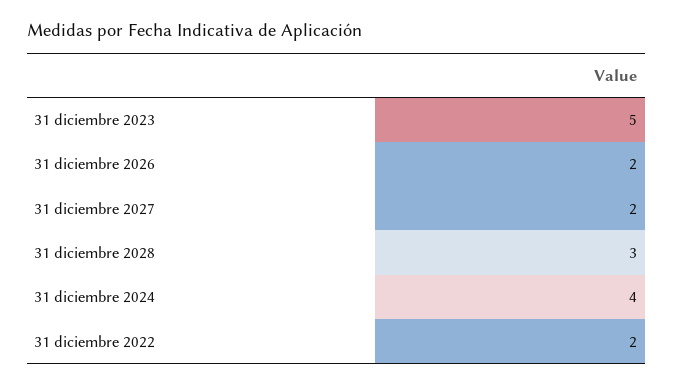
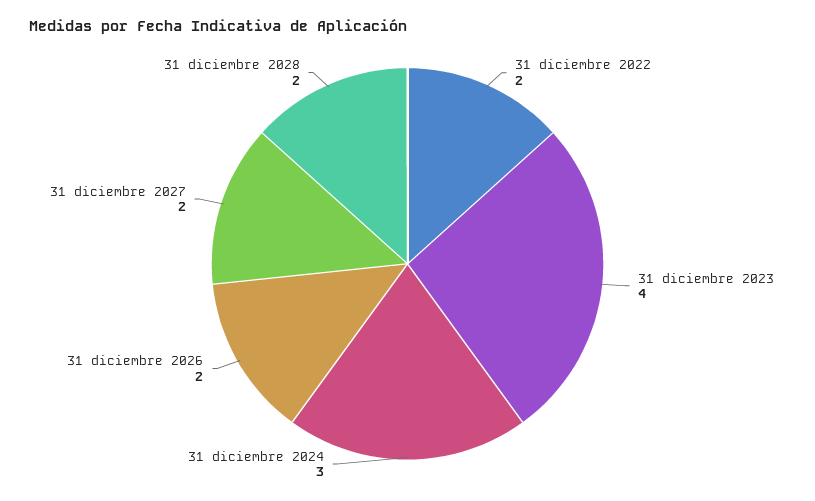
  {
-   "31 diciembre 2023": 5,
+   "31 diciembre 2023": 4,
    "31 diciembre 2026": 2,
    "31 diciembre 2027": 2,
-   "31 diciembre 2028": 3,
+   "31 diciembre 2028": 2,
-   "31 diciembre 2024": 4,
+   "31 diciembre 2024": 3,
    "31 diciembre 2022": 2
  }

